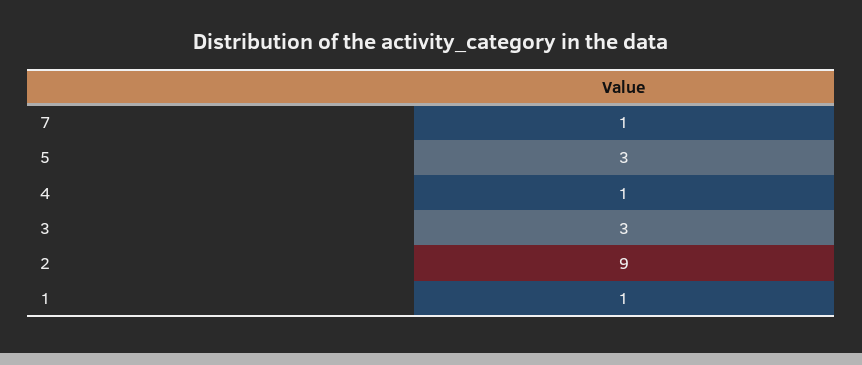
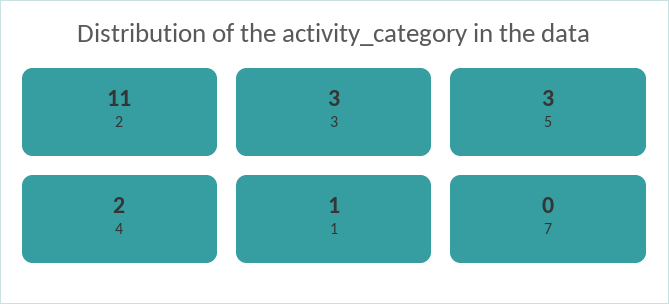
  {
-   "7": 1,
+   "7": 0,
    "5": 3,
-   "4": 1,
+   "4": 2,
    "3": 3,
-   "2": 9,
+   "2": 11,
    "1": 1
  }

